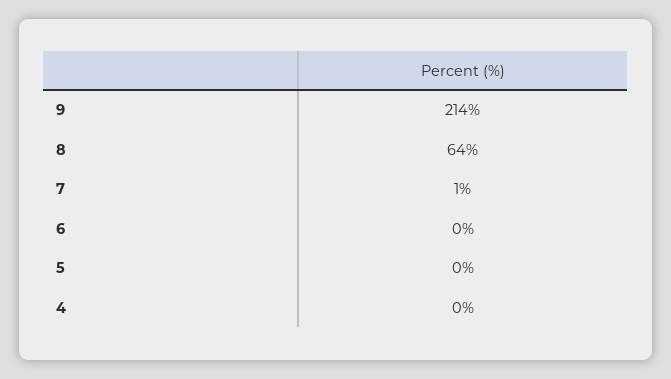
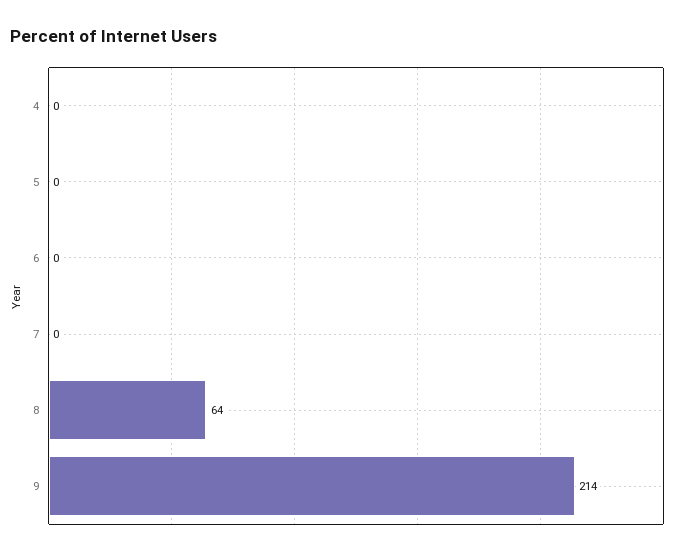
  {
    "9": 214,
    "8": 64,
-   "7": 1,
+   "7": 0,
    "6": 0,
    "5": 0,
    "4": 0
  }

